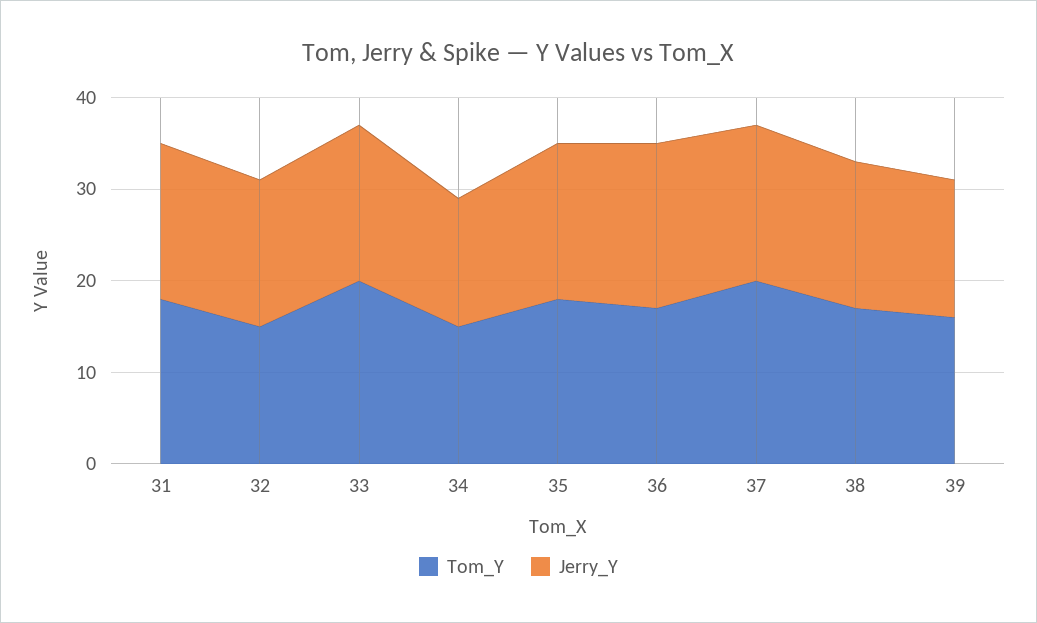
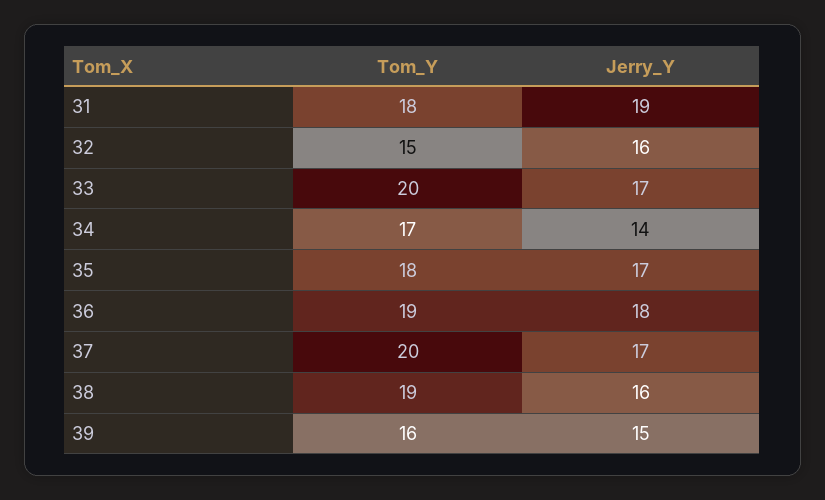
  {
    "Tom_Y": {
      "31": 18,
      "32": 15,
      "33": 20,
-     "34": 15,
+     "34": 17,
      "35": 18,
-     "36": 17,
+     "36": 19,
      "37": 20,
-     "38": 17,
+     "38": 19,
      "39": 16
    },
    "Jerry_Y": {
-     "31": 17,
+     "31": 19,
      "32": 16,
      "33": 17,
      "34": 14,
      "35": 17,
      "36": 18,
      "37": 17,
      "38": 16,
      "39": 15
    }
  }

